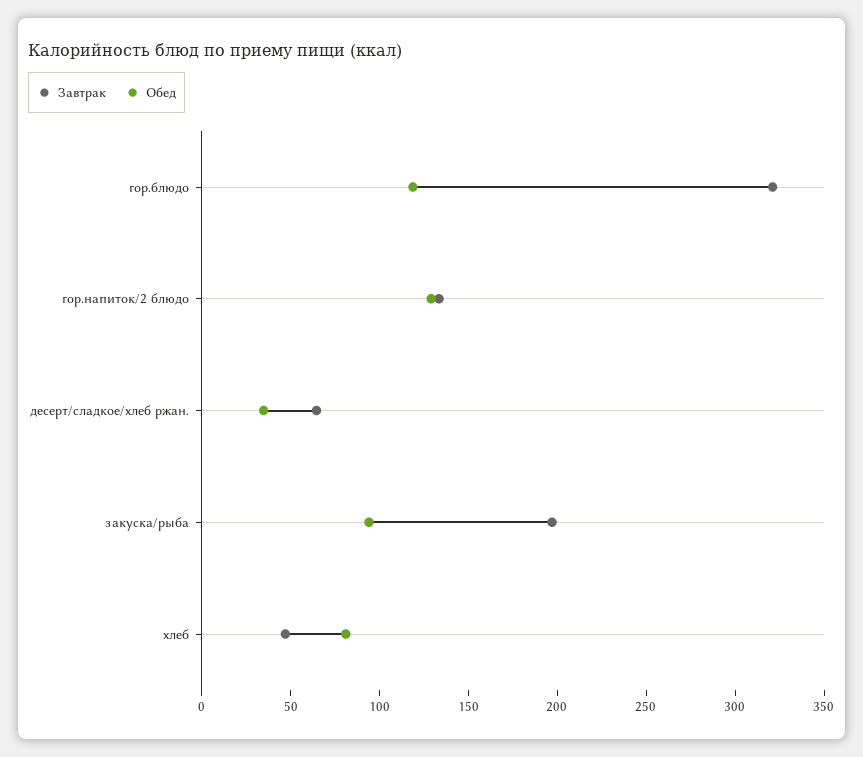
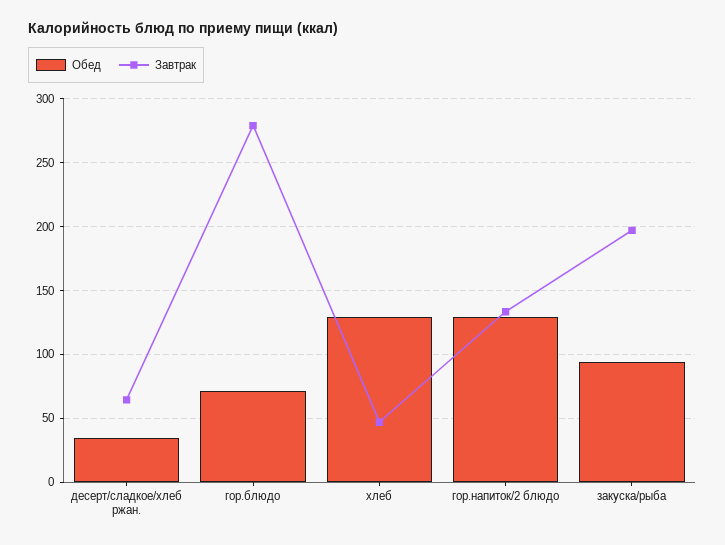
  {
    "Завтрак": {
-     "гор.блюдо": 320,
+     "гор.блюдо": 280,
      "гор.напиток/2 блюдо": 135,
      "десерт/сладкое/хлеб ржан.": 65,
      "закуска/рыба": 195,
      "хлеб": 45
    },
    "Обед": {
-     "гор.блюдо": 120,
+     "гор.блюдо": 70,
      "гор.напиток/2 блюдо": 130,
      "десерт/сладкое/хлеб ржан.": 35,
      "закуска/рыба": 95,
-     "хлеб": 80
+     "хлеб": 130
    }
  }

